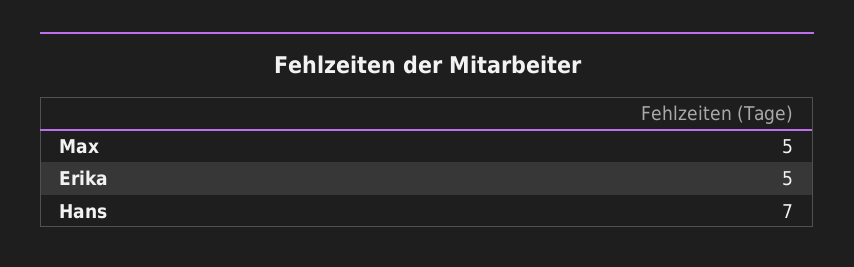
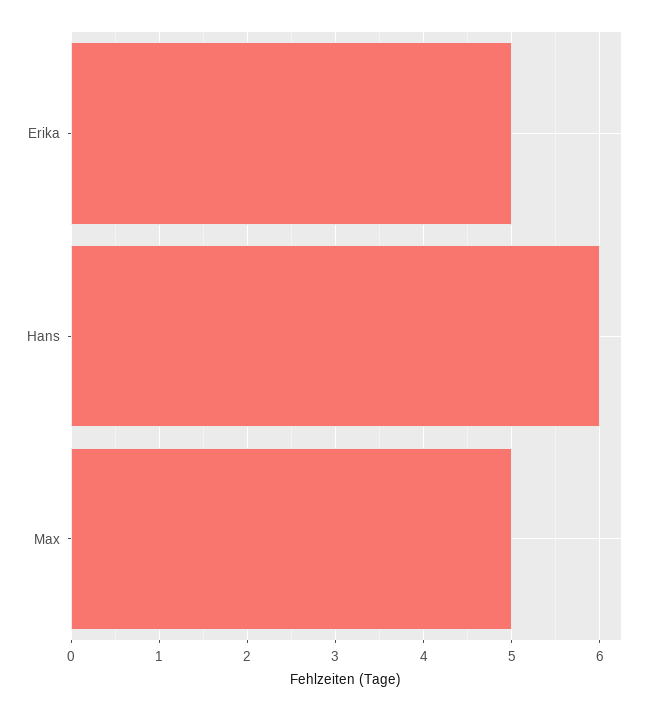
  {
    "Max": 5,
    "Erika": 5,
-   "Hans": 7
+   "Hans": 6
  }

